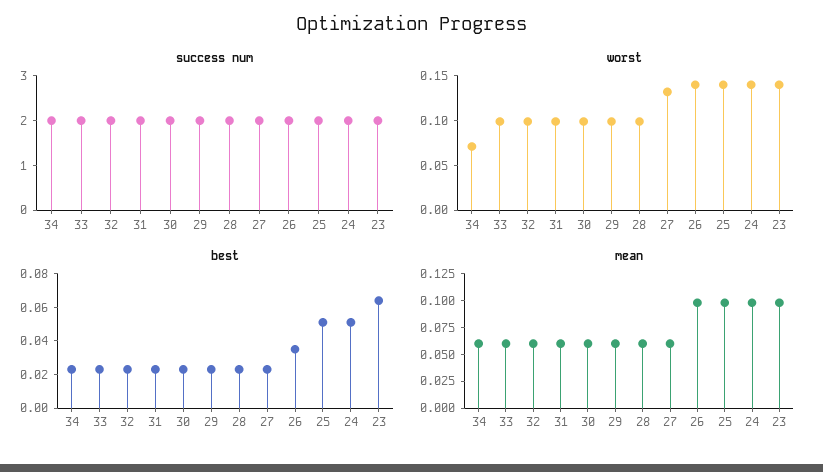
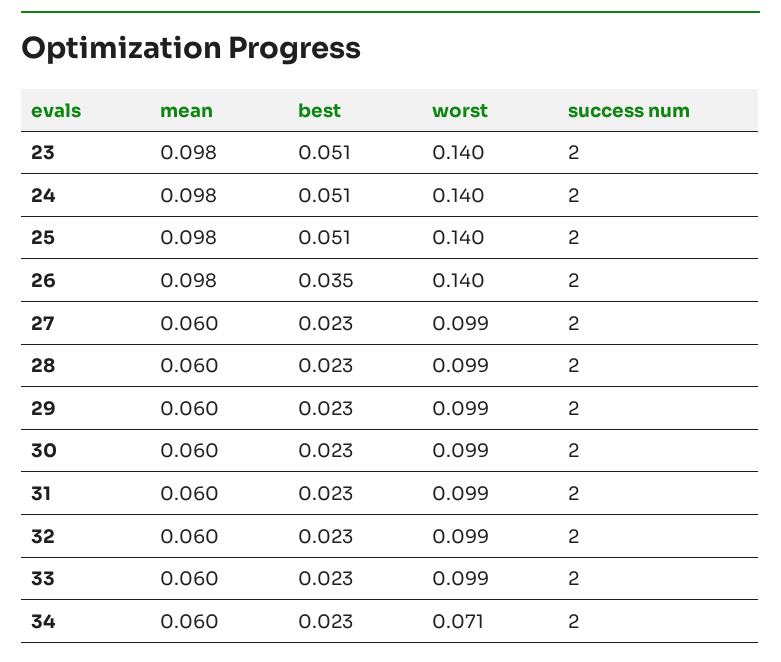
  {
    "success num": {
      "34": 2,
      "33": 2,
      "32": 2,
      "31": 2,
      "30": 2,
      "29": 2,
      "28": 2,
      "27": 2,
      "26": 2,
      "25": 2,
      "24": 2,
      "23": 2
    },
    "worst": {
      "34": 0.071,
      "33": 0.099,
      "32": 0.099,
      "31": 0.099,
      "30": 0.099,
      "29": 0.099,
      "28": 0.099,
-     "27": 0.13,
+     "27": 0.099,
      "26": 0.14,
      "25": 0.14,
      "24": 0.14,
      "23": 0.14
    },
    "best": {
      "34": 0.023,
      "33": 0.023,
      "32": 0.023,
      "31": 0.023,
      "30": 0.023,
      "29": 0.023,
      "28": 0.023,
      "27": 0.023,
      "26": 0.035,
      "25": 0.051,
      "24": 0.051,
-     "23": 0.065
+     "23": 0.051
    },
    "mean": {
      "34": 0.06,
      "33": 0.06,
      "32": 0.06,
      "31": 0.06,
      "30": 0.06,
      "29": 0.06,
      "28": 0.06,
      "27": 0.06,
      "26": 0.098,
      "25": 0.098,
      "24": 0.098,
      "23": 0.098
    }
  }

